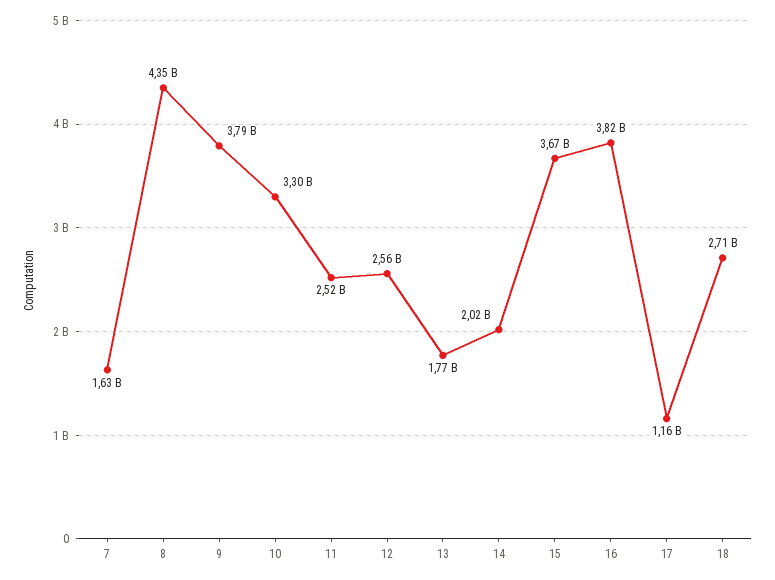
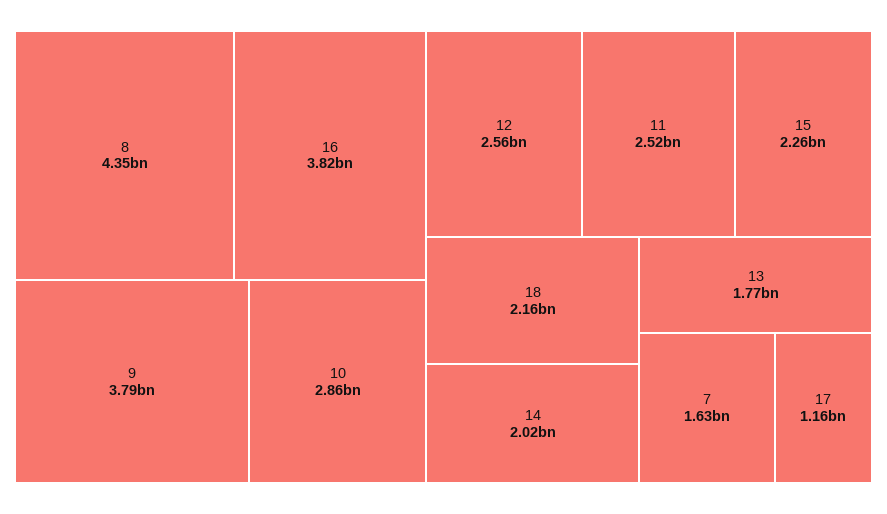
  {
    "7": 1630000000,
    "8": 4350000000,
    "9": 3790000000,
-   "10": 3300000000,
+   "10": 2860000000,
    "11": 2520000000,
    "12": 2560000000,
    "13": 1770000000,
    "14": 2020000000,
-   "15": 3670000000,
+   "15": 2260000000,
    "16": 3820000000,
    "17": 1160000000,
-   "18": 2710000000
+   "18": 2160000000
  }

